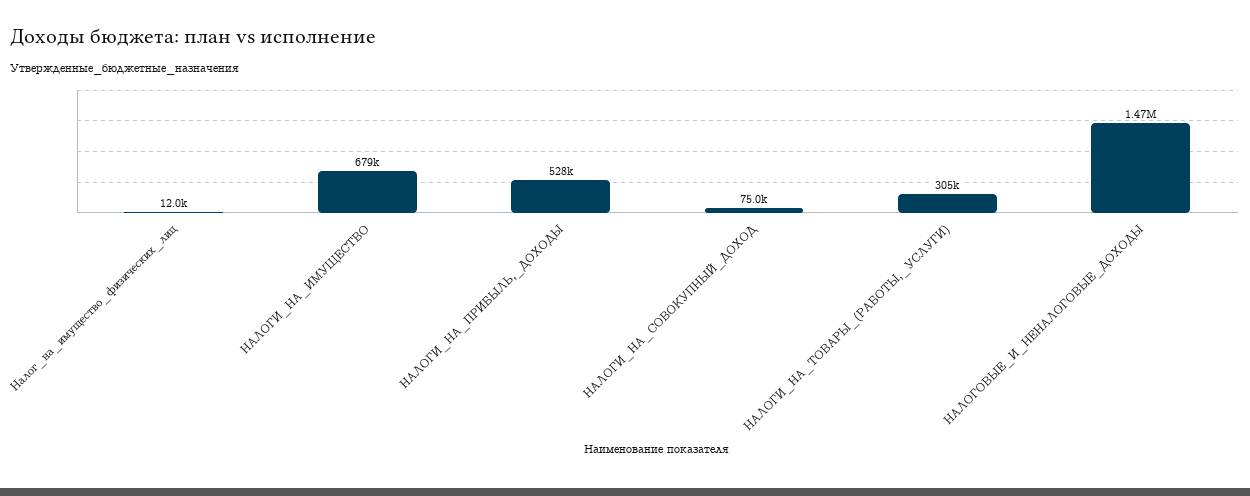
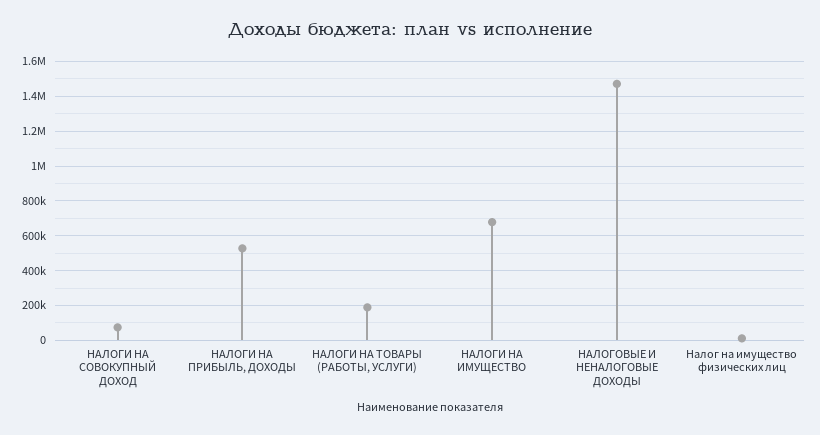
  {
    "Налог_на_имущество_физических_лиц": 12000,
    "НАЛОГИ_НА_ИМУЩЕСТВО": 679000,
    "НАЛОГИ_НА_ПРИБЫЛЬ,_ДОХОДЫ": 528000,
    "НАЛОГИ_НА_СОВОКУПНЫЙ_ДОХОД": 75000,
-   "НАЛОГИ_НА_ТОВАРЫ_(РАБОТЫ,_УСЛУГИ)": 305000,
+   "НАЛОГИ_НА_ТОВАРЫ_(РАБОТЫ,_УСЛУГИ)": 200000,
    "НАЛОГОВЫЕ_И_НЕНАЛОГОВЫЕ_ДОХОДЫ": 1470000
  }

